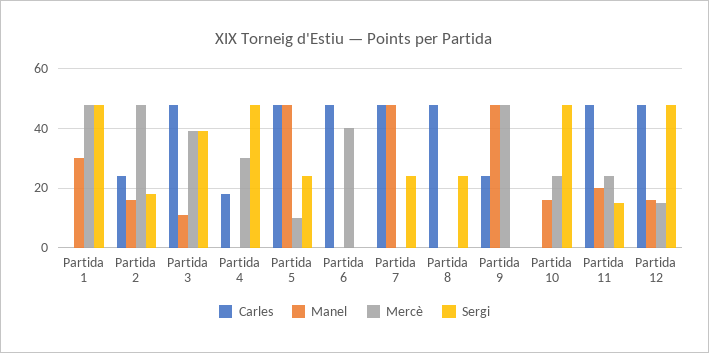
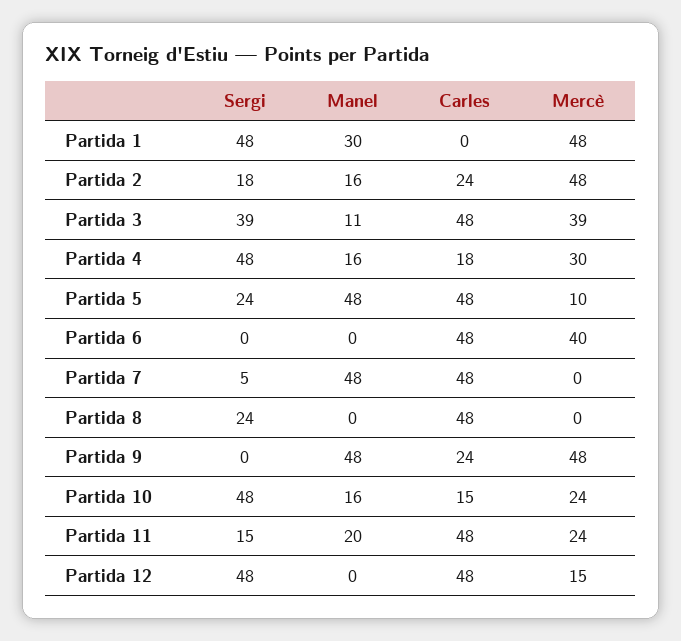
  {
    "Carles": {
      "Partida 1": 0,
      "Partida 2": 24,
      "Partida 3": 48,
      "Partida 4": 18,
      "Partida 5": 48,
      "Partida 6": 48,
      "Partida 7": 48,
      "Partida 8": 48,
      "Partida 9": 24,
-     "Partida 10": 0,
+     "Partida 10": 15,
      "Partida 11": 48,
      "Partida 12": 48
    },
    "Manel": {
      "Partida 1": 30,
      "Partida 2": 16,
      "Partida 3": 11,
-     "Partida 4": 0,
+     "Partida 4": 16,
      "Partida 5": 48,
      "Partida 6": 0,
      "Partida 7": 48,
      "Partida 8": 0,
      "Partida 9": 48,
      "Partida 10": 16,
      "Partida 11": 20,
-     "Partida 12": 15
+     "Partida 12": 0
    },
    "Mercè": {
      "Partida 1": 48,
      "Partida 2": 48,
      "Partida 3": 39,
      "Partida 4": 30,
      "Partida 5": 10,
      "Partida 6": 40,
      "Partida 7": 0,
      "Partida 8": 0,
      "Partida 9": 48,
      "Partida 10": 24,
      "Partida 11": 24,
      "Partida 12": 15
    },
    "Sergi": {
      "Partida 1": 48,
      "Partida 2": 18,
      "Partida 3": 39,
      "Partida 4": 48,
      "Partida 5": 24,
      "Partida 6": 0,
-     "Partida 7": 25,
+     "Partida 7": 5,
      "Partida 8": 24,
      "Partida 9": 0,
      "Partida 10": 48,
      "Partida 11": 15,
      "Partida 12": 48
    }
  }

